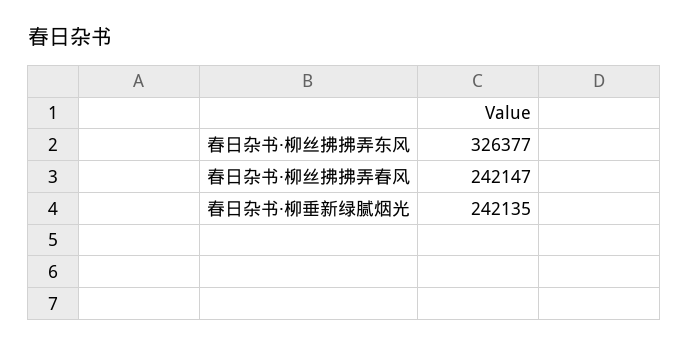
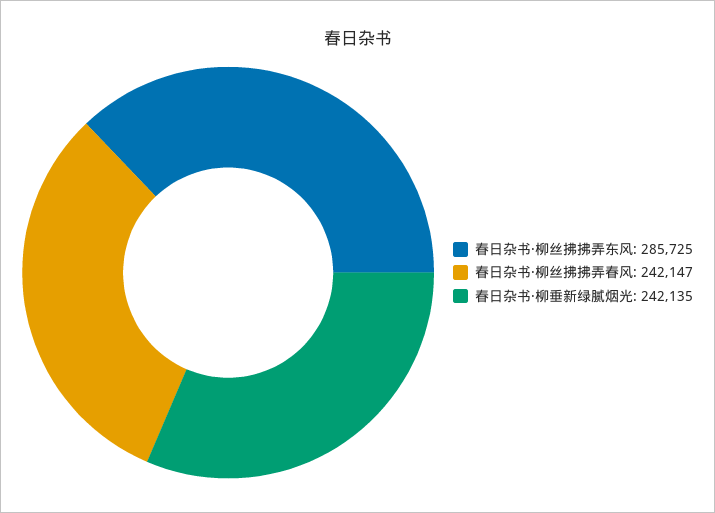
  {
-   "春日杂书·柳丝拂拂弄东风": 326377,
+   "春日杂书·柳丝拂拂弄东风": 285725,
    "春日杂书·柳丝拂拂弄春风": 242147,
    "春日杂书·柳垂新绿腻烟光": 242135
  }

